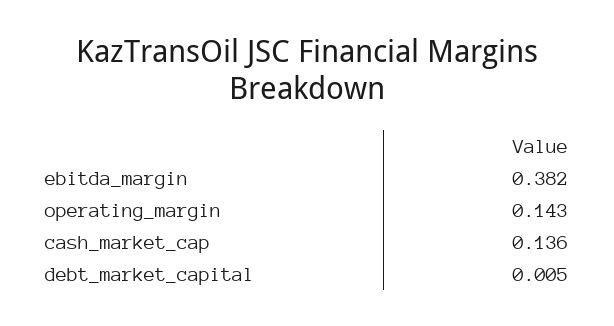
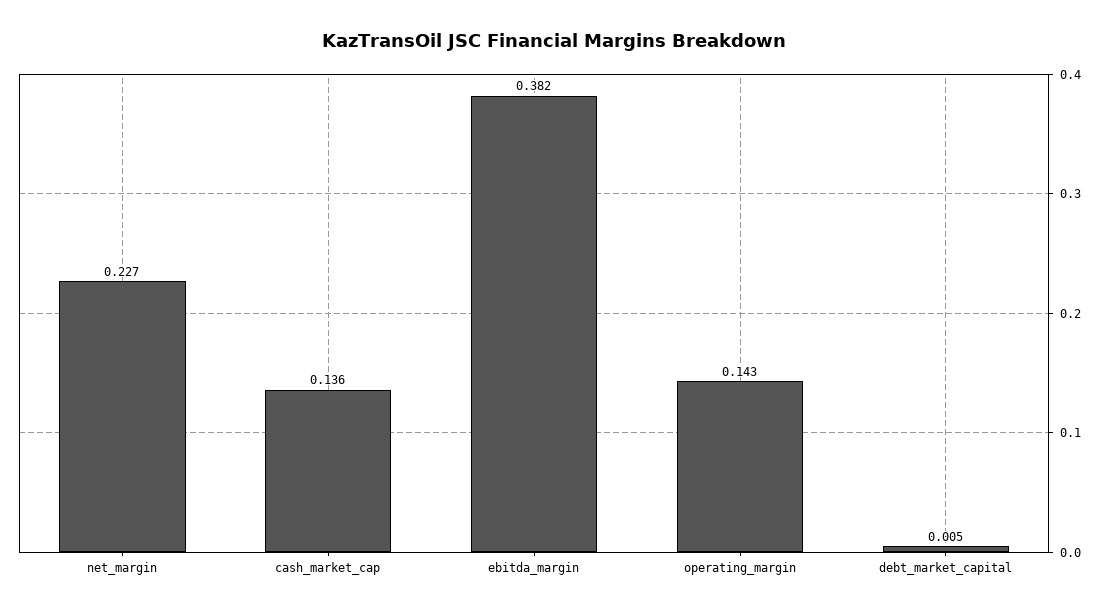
  {
    "ebitda_margin": 0.382,
    "operating_margin": 0.143,
    "cash_market_cap": 0.136,
-   "debt_market_capital": 0.005
+   "debt_market_capital": 0.005,
+   "net_margin": 0.227
  }

